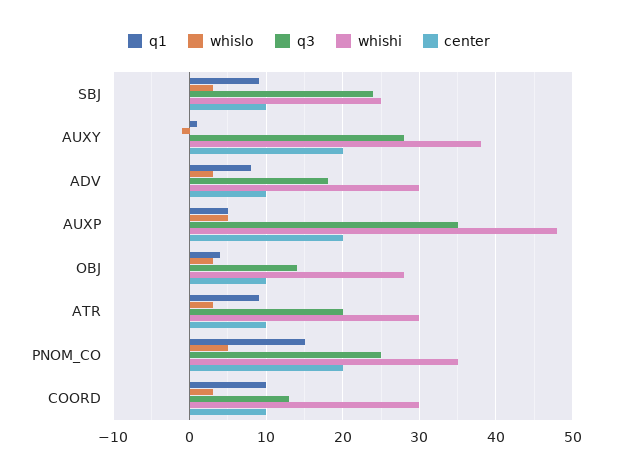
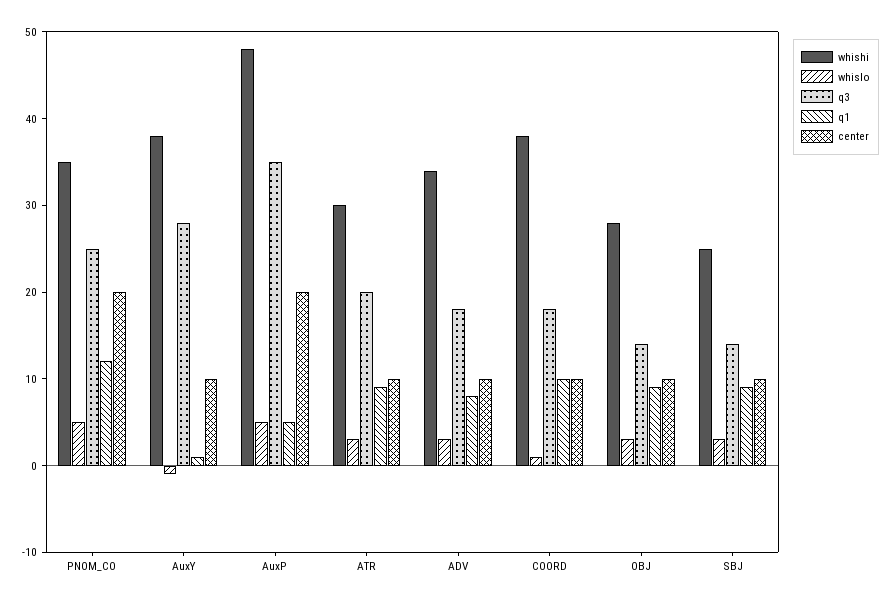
  {
    "q1": {
      "SBJ": 9,
      "AUXY": 1,
      "ADV": 8,
      "AUXP": 5,
-     "OBJ": 4,
+     "OBJ": 9,
      "ATR": 9,
-     "PNOM_CO": 15,
+     "PNOM_CO": 12,
      "COORD": 10
    },
    "whislo": {
      "SBJ": 3,
      "AUXY": -1,
      "ADV": 3,
      "AUXP": 5,
      "OBJ": 3,
      "ATR": 3,
      "PNOM_CO": 5,
-     "COORD": 3
+     "COORD": 1
    },
    "q3": {
-     "SBJ": 24,
+     "SBJ": 14,
      "AUXY": 28,
      "ADV": 18,
      "AUXP": 35,
      "OBJ": 14,
      "ATR": 20,
      "PNOM_CO": 25,
-     "COORD": 13
+     "COORD": 18
    },
    "whishi": {
      "SBJ": 25,
      "AUXY": 38,
-     "ADV": 30,
+     "ADV": 34,
      "AUXP": 48,
      "OBJ": 28,
      "ATR": 30,
      "PNOM_CO": 35,
-     "COORD": 30
+     "COORD": 38
    },
    "center": {
      "SBJ": 10,
-     "AUXY": 20,
+     "AUXY": 10,
      "ADV": 10,
      "AUXP": 20,
      "OBJ": 10,
      "ATR": 10,
      "PNOM_CO": 20,
      "COORD": 10
    }
  }

